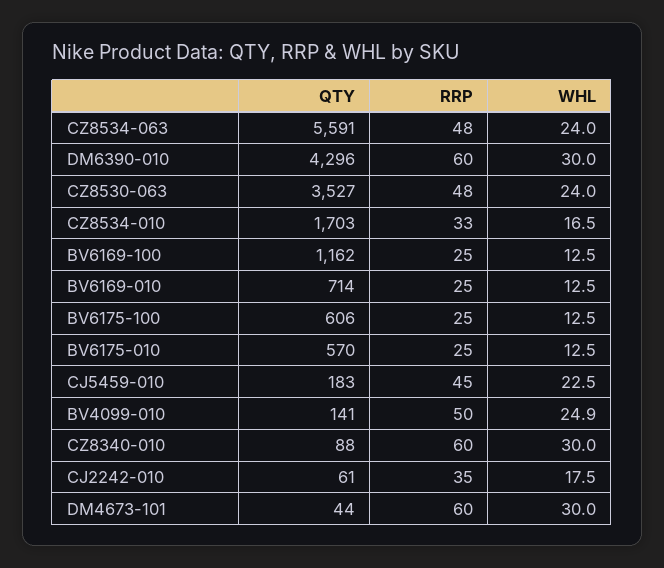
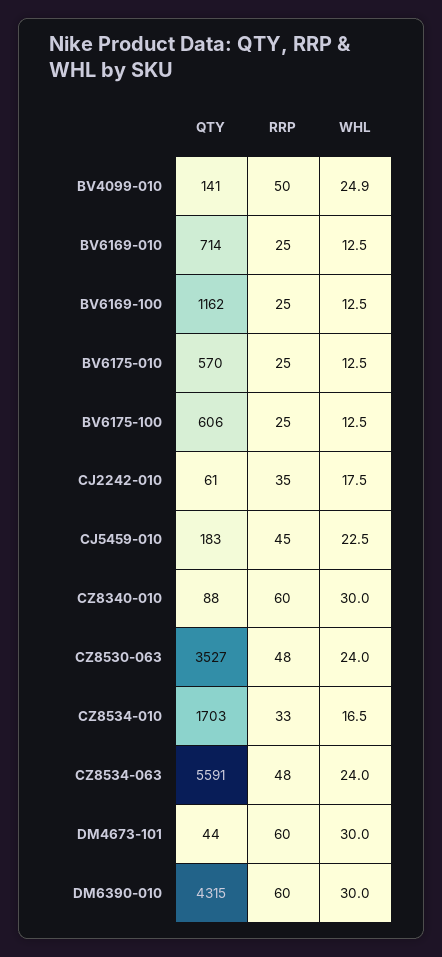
  {
    "QTY": {
      "CZ8534-063": 5591,
-     "DM6390-010": 4296,
+     "DM6390-010": 4315,
      "CZ8530-063": 3527,
      "CZ8534-010": 1703,
      "BV6169-100": 1162,
      "BV6169-010": 714,
      "BV6175-100": 606,
      "BV6175-010": 570,
      "CJ5459-010": 183,
      "BV4099-010": 141,
      "CZ8340-010": 88,
      "CJ2242-010": 61,
      "DM4673-101": 44
    },
    "RRP": {
      "CZ8534-063": 48,
      "DM6390-010": 60,
      "CZ8530-063": 48,
      "CZ8534-010": 33,
      "BV6169-100": 25,
      "BV6169-010": 25,
      "BV6175-100": 25,
      "BV6175-010": 25,
      "CJ5459-010": 45,
      "BV4099-010": 50,
      "CZ8340-010": 60,
      "CJ2242-010": 35,
      "DM4673-101": 60
    },
    "WHL": {
      "CZ8534-063": 24,
      "DM6390-010": 30,
      "CZ8530-063": 24,
      "CZ8534-010": 16.5,
      "BV6169-100": 12.5,
      "BV6169-010": 12.5,
      "BV6175-100": 12.5,
      "BV6175-010": 12.5,
      "CJ5459-010": 22.5,
      "BV4099-010": 24.9,
      "CZ8340-010": 30,
      "CJ2242-010": 17.5,
      "DM4673-101": 30
    }
  }

